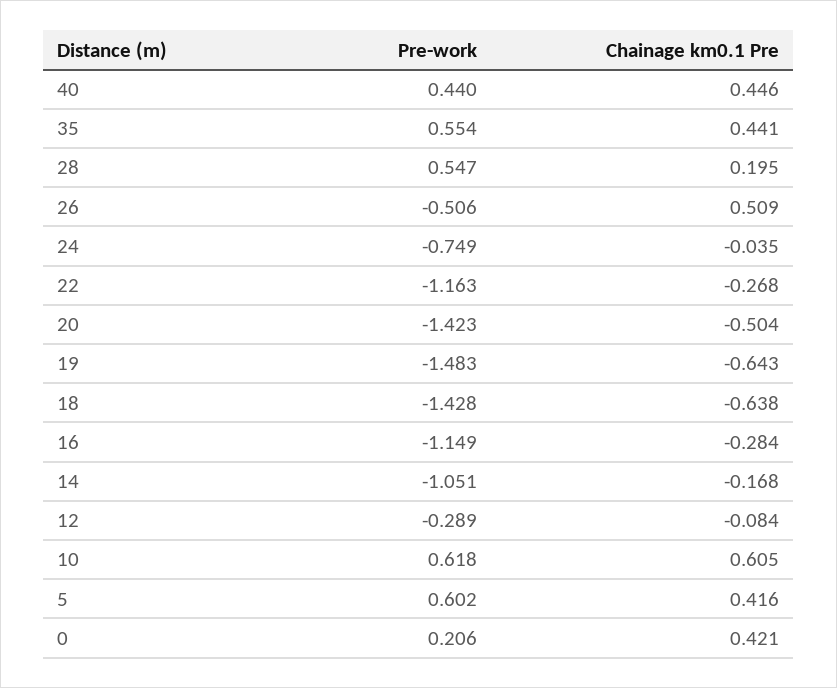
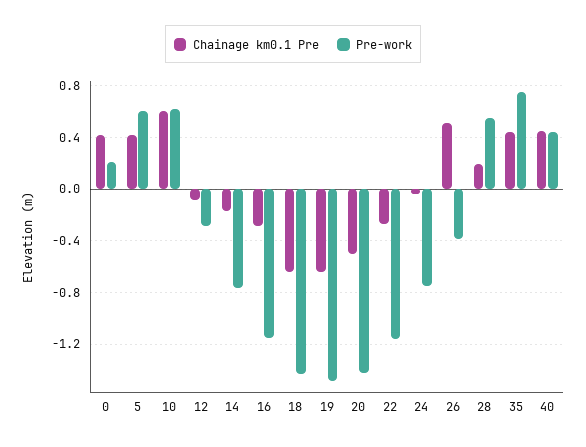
  {
    "Pre-work": {
      "40": 0.44,
-     "35": 0.554,
+     "35": 0.75,
      "28": 0.547,
-     "26": -0.506,
+     "26": -0.4,
      "24": -0.749,
      "22": -1.163,
      "20": -1.423,
      "19": -1.483,
      "18": -1.428,
      "16": -1.149,
-     "14": -1.051,
+     "14": -0.75,
      "12": -0.289,
      "10": 0.618,
      "5": 0.602,
      "0": 0.206
    },
    "Chainage km0.1 Pre": {
      "40": 0.446,
      "35": 0.441,
      "28": 0.195,
      "26": 0.509,
      "24": -0.035,
      "22": -0.268,
      "20": -0.504,
      "19": -0.643,
      "18": -0.638,
      "16": -0.284,
      "14": -0.168,
      "12": -0.084,
      "10": 0.605,
      "5": 0.416,
      "0": 0.421
    }
  }

